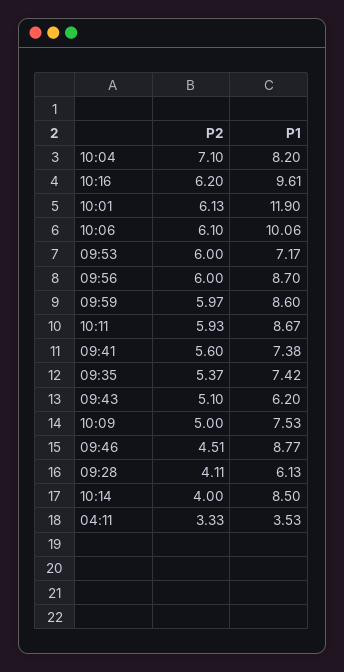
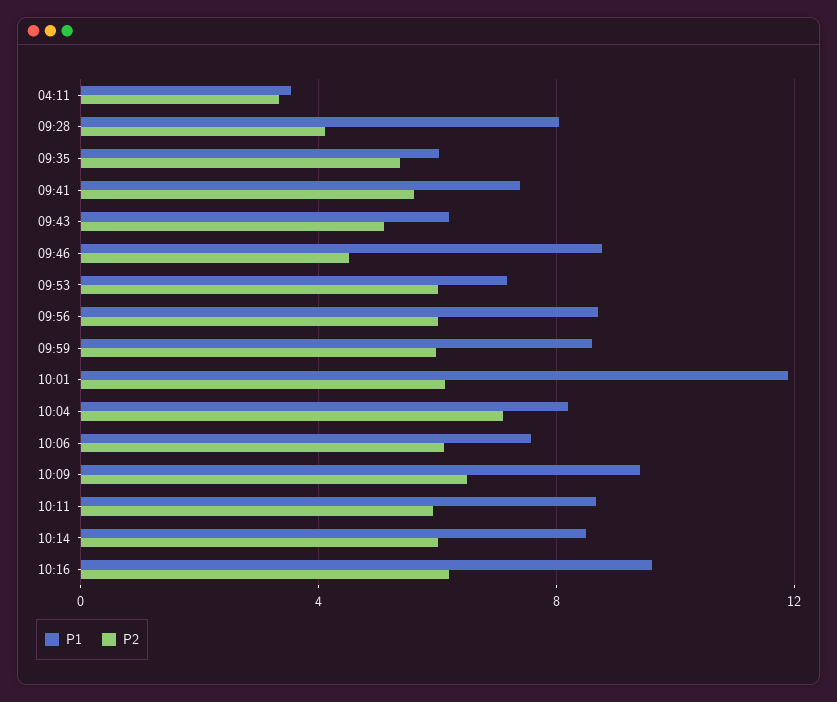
  {
    "P2": {
      "10:04": 7.1,
      "10:16": 6.2,
      "10:01": 6.13,
      "10:06": 6.1,
      "09:53": 6,
      "09:56": 6,
      "09:59": 5.97,
      "10:11": 5.93,
      "09:41": 5.6,
      "09:35": 5.37,
      "09:43": 5.1,
-     "10:09": 5,
+     "10:09": 6.5,
      "09:46": 4.51,
      "09:28": 4.11,
-     "10:14": 4,
+     "10:14": 6,
      "04:11": 3.33
    },
    "P1": {
      "10:04": 8.2,
      "10:16": 9.61,
      "10:01": 11.9,
-     "10:06": 10.06,
+     "10:06": 7.5,
      "09:53": 7.17,
      "09:56": 8.7,
      "09:59": 8.6,
      "10:11": 8.67,
      "09:41": 7.38,
-     "09:35": 7.42,
+     "09:35": 6,
      "09:43": 6.2,
-     "10:09": 7.53,
+     "10:09": 9.5,
      "09:46": 8.77,
-     "09:28": 6.13,
+     "09:28": 8,
      "10:14": 8.5,
      "04:11": 3.53
    }
  }

